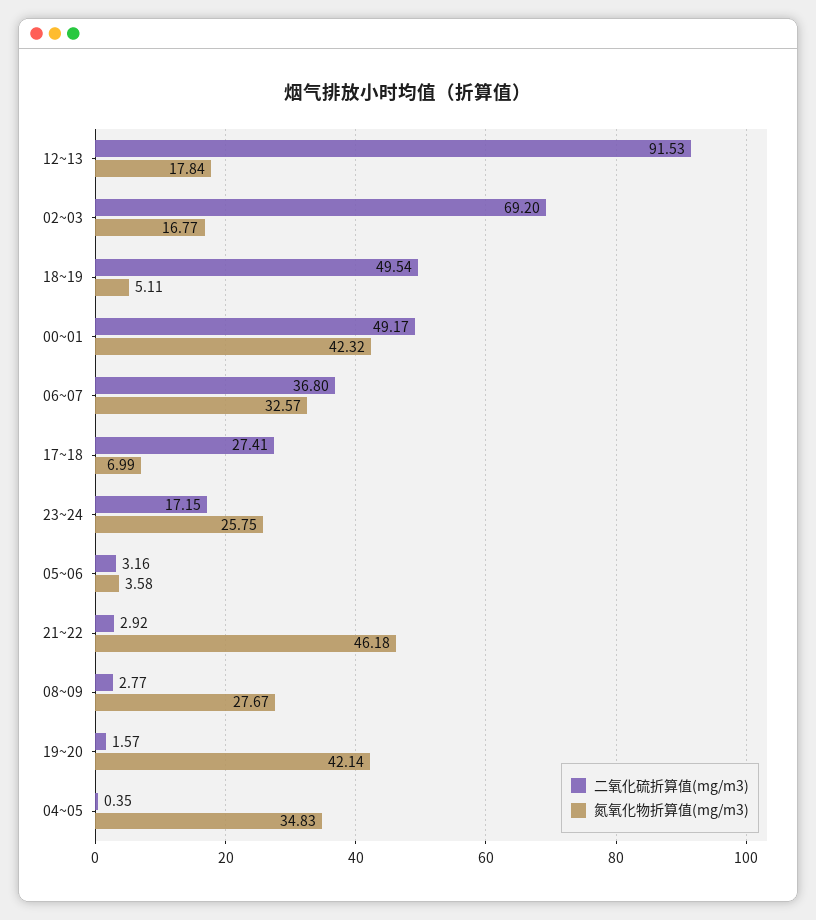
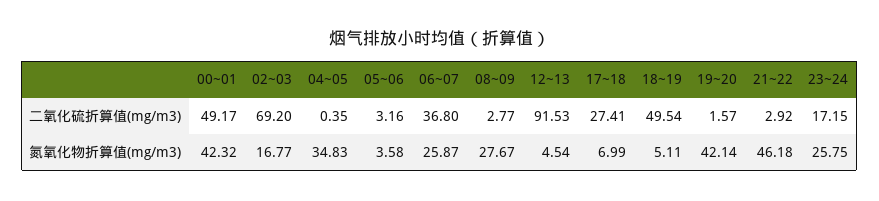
  {
    "二氧化硫折算值(mg/m3)": {
      "12~13": 91.53,
      "02~03": 69.2,
      "18~19": 49.54,
      "00~01": 49.17,
      "06~07": 36.8,
      "17~18": 27.41,
      "23~24": 17.15,
      "05~06": 3.16,
      "21~22": 2.92,
      "08~09": 2.77,
      "19~20": 1.57,
      "04~05": 0.35
    },
    "氮氧化物折算值(mg/m3)": {
-     "12~13": 17.84,
+     "12~13": 4.54,
      "02~03": 16.77,
      "18~19": 5.11,
      "00~01": 42.32,
-     "06~07": 32.57,
+     "06~07": 25.87,
      "17~18": 6.99,
      "23~24": 25.75,
      "05~06": 3.58,
      "21~22": 46.18,
      "08~09": 27.67,
      "19~20": 42.14,
      "04~05": 34.83
    }
  }

